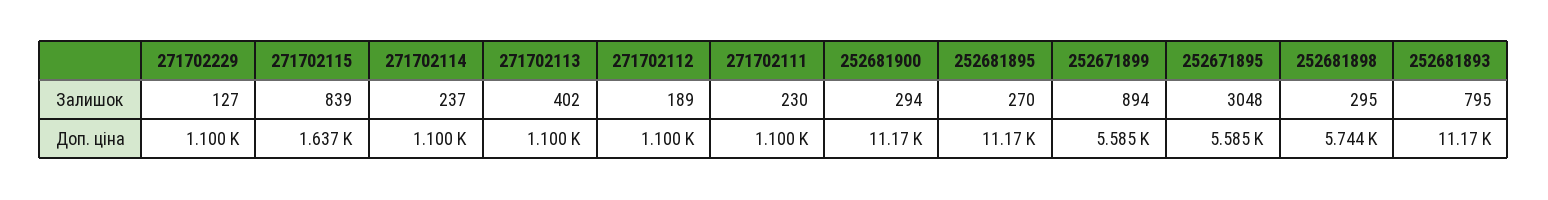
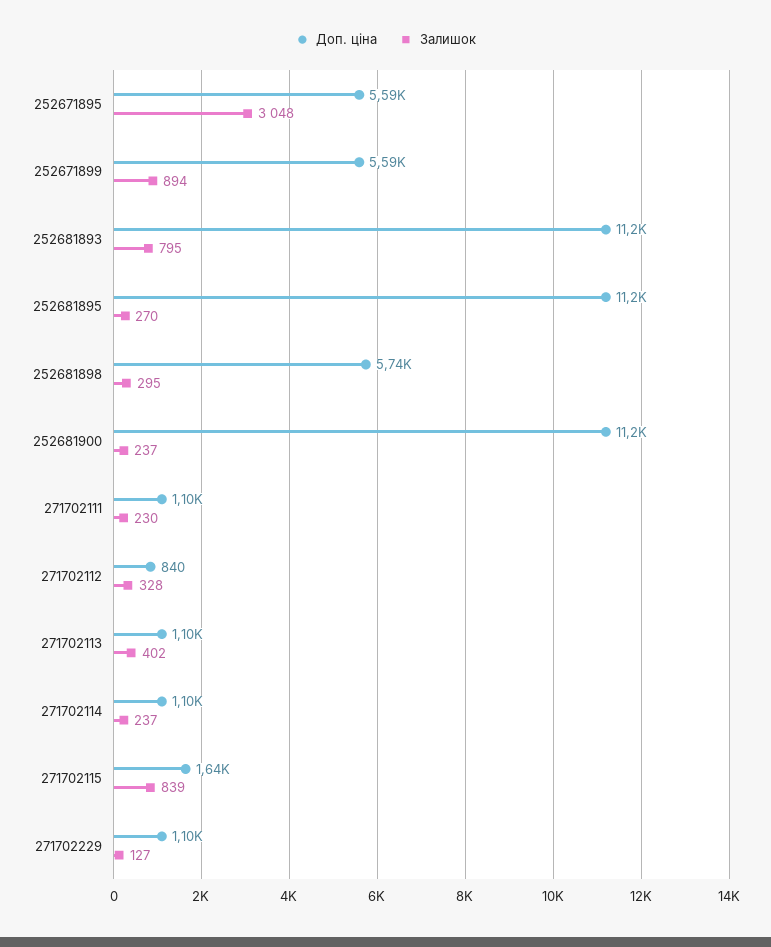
  {
    "Залишок": {
      "271702229": 127,
      "271702115": 839,
      "271702114": 237,
      "271702113": 402,
-     "271702112": 189,
+     "271702112": 328,
      "271702111": 230,
-     "252681900": 294,
+     "252681900": 237,
      "252681895": 270,
      "252671899": 894,
      "252671895": 3048,
      "252681898": 295,
      "252681893": 795
    },
    "Доп. ціна": {
      "271702229": 1100,
      "271702115": 1637,
      "271702114": 1100,
      "271702113": 1100,
-     "271702112": 1100,
+     "271702112": 840,
      "271702111": 1100,
      "252681900": 11170,
      "252681895": 11170,
      "252671899": 5585,
      "252671895": 5585,
      "252681898": 5744,
      "252681893": 11170
    }
  }

